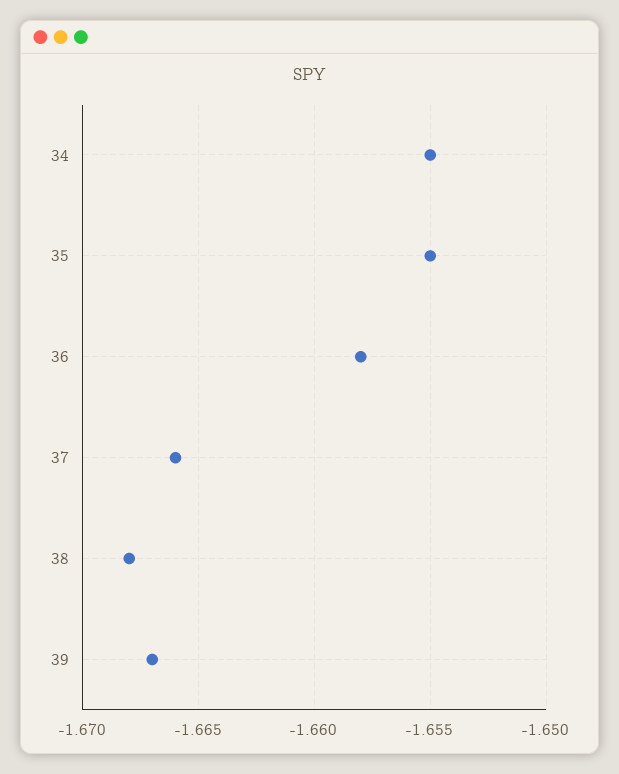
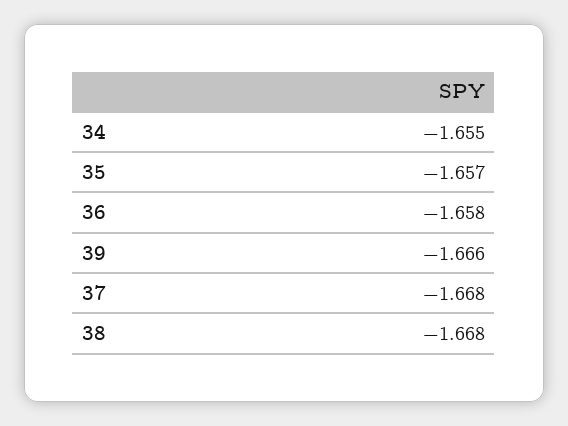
  {
    "34": -1.655,
-   "35": -1.655,
+   "35": -1.657,
    "36": -1.658,
-   "37": -1.666,
+   "37": -1.668,
    "38": -1.668,
-   "39": -1.667
+   "39": -1.666
  }

